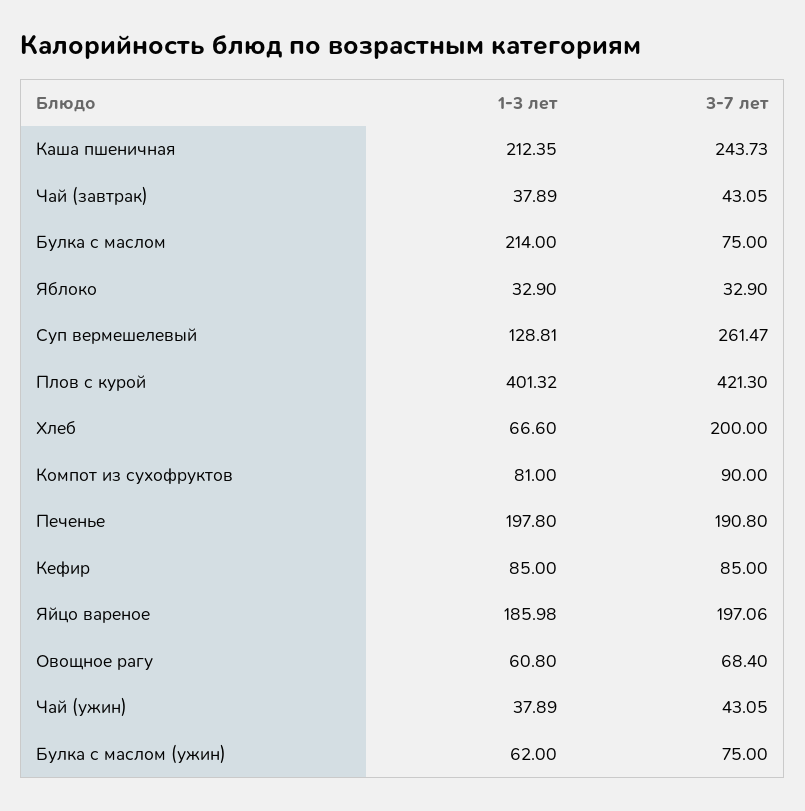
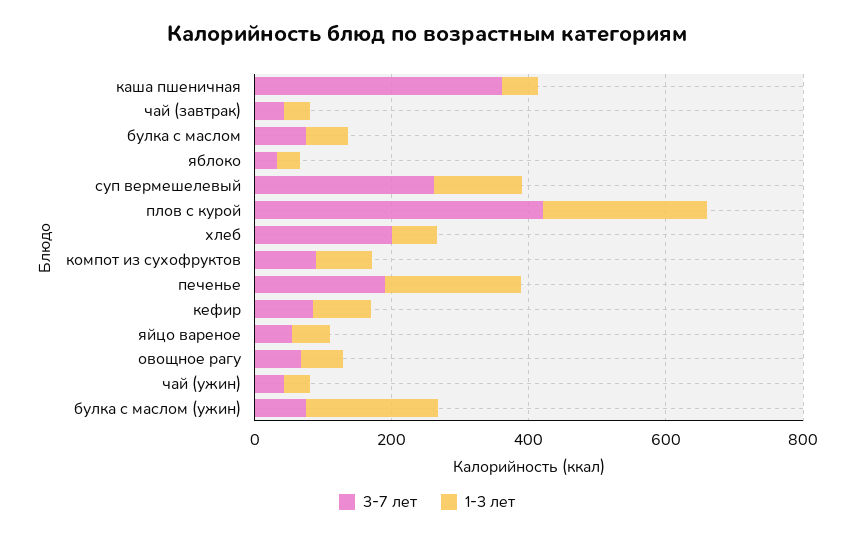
  {
    "1-3 лет": {
-     "Каша пшеничная": 212.35,
+     "Каша пшеничная": 50,
      "Чай (завтрак)": 37.89,
-     "Булка с маслом": 214,
+     "Булка с маслом": 50,
      "Яблоко": 32.9,
      "Суп вермешелевый": 128.81,
-     "Плов с курой": 401.32,
+     "Плов с курой": 250,
      "Хлеб": 66.6,
      "Компот из сухофруктов": 81,
      "Печенье": 197.8,
      "Кефир": 85,
-     "Яйцо вареное": 185.98,
+     "Яйцо вареное": 50,
      "Овощное рагу": 60.8,
      "Чай (ужин)": 37.89,
-     "Булка с маслом (ужин)": 62
+     "Булка с маслом (ужин)": 200
    },
    "3-7 лет": {
-     "Каша пшеничная": 243.73,
+     "Каша пшеничная": 350,
      "Чай (завтрак)": 43.05,
      "Булка с маслом": 75,
      "Яблоко": 32.9,
      "Суп вермешелевый": 261.47,
      "Плов с курой": 421.3,
      "Хлеб": 200,
      "Компот из сухофруктов": 90,
      "Печенье": 190.8,
      "Кефир": 85,
-     "Яйцо вареное": 197.06,
+     "Яйцо вареное": 50,
      "Овощное рагу": 68.4,
      "Чай (ужин)": 43.05,
      "Булка с маслом (ужин)": 75
    }
  }

